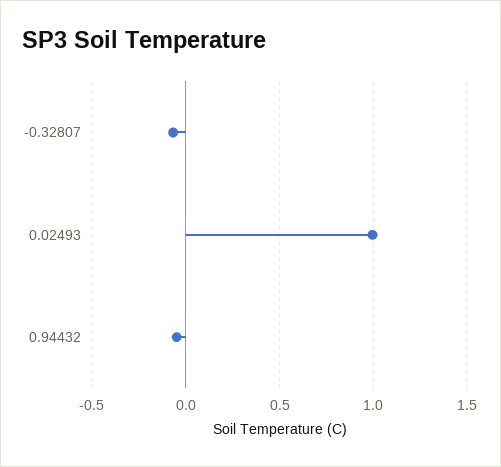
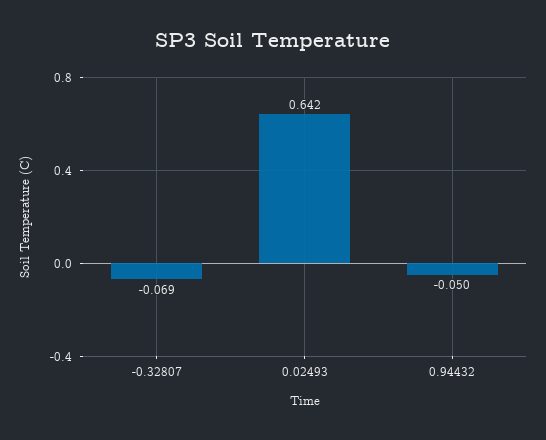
  {
    "-0.32807": -0.069,
-   "0.02493": 1,
+   "0.02493": 0.642,
    "0.94432": -0.05
  }

